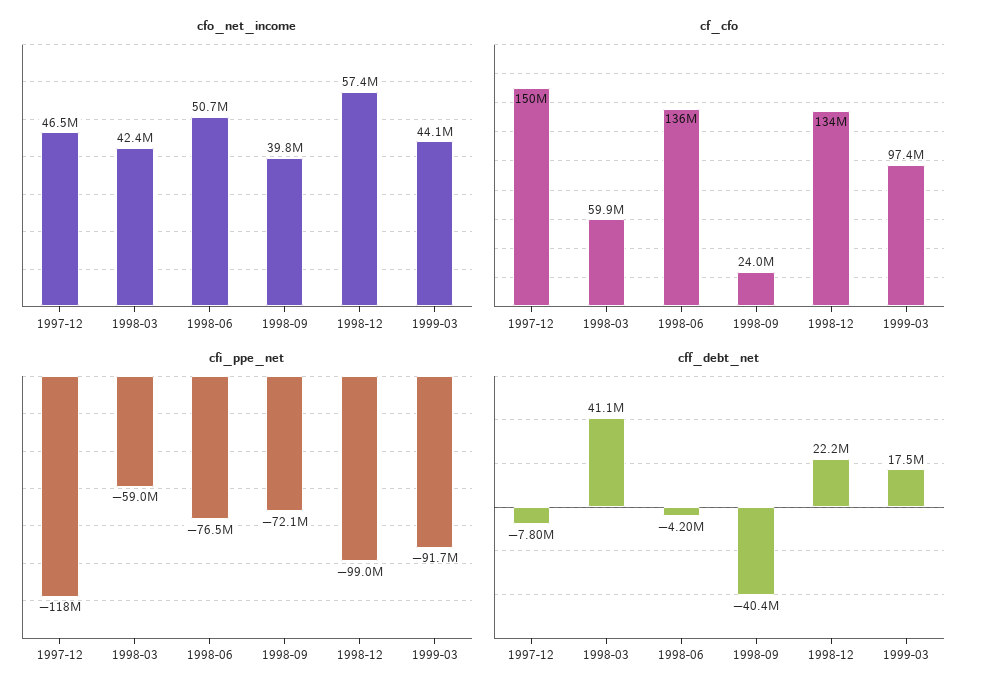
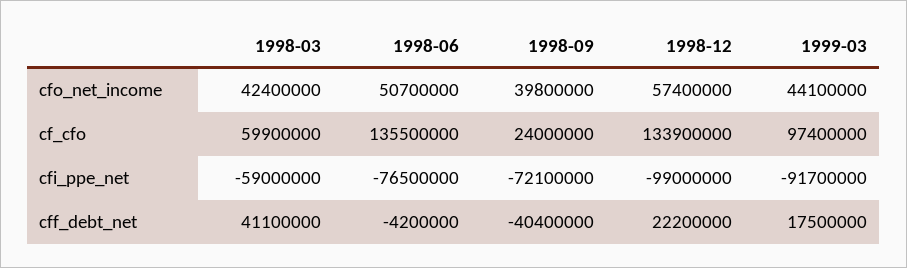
  {
    "cfo_net_income": {
-     "1997-12": 46500000,
      "1998-03": 42400000,
      "1998-06": 50700000,
      "1998-09": 39800000,
      "1998-12": 57400000,
      "1999-03": 44100000
    },
    "cf_cfo": {
-     "1997-12": 150000000,
      "1998-03": 59900000,
      "1998-06": 135500000,
      "1998-09": 24000000,
      "1998-12": 133900000,
      "1999-03": 97400000
    },
    "cfi_ppe_net": {
-     "1997-12": -118000000,
      "1998-03": -59000000,
      "1998-06": -76500000,
      "1998-09": -72100000,
      "1998-12": -99000000,
      "1999-03": -91700000
    },
    "cff_debt_net": {
-     "1997-12": -7800000,
      "1998-03": 41100000,
      "1998-06": -4200000,
      "1998-09": -40400000,
      "1998-12": 22200000,
      "1999-03": 17500000
    }
  }

